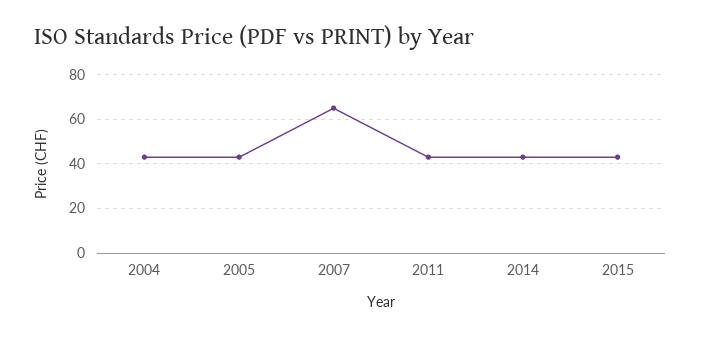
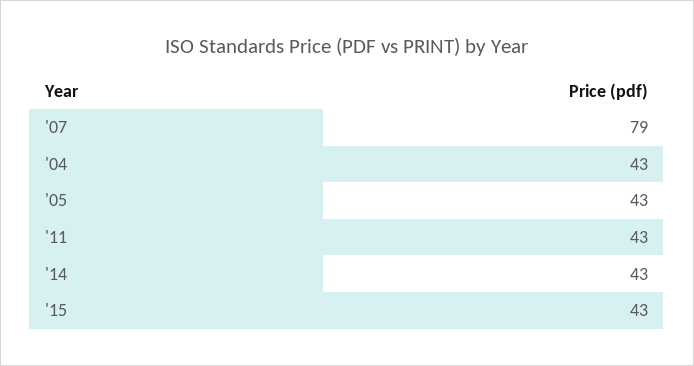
  {
    "2004": 43,
    "2005": 43,
-   "2007": 65,
+   "2007": 79,
    "2011": 43,
    "2014": 43,
    "2015": 43
  }

